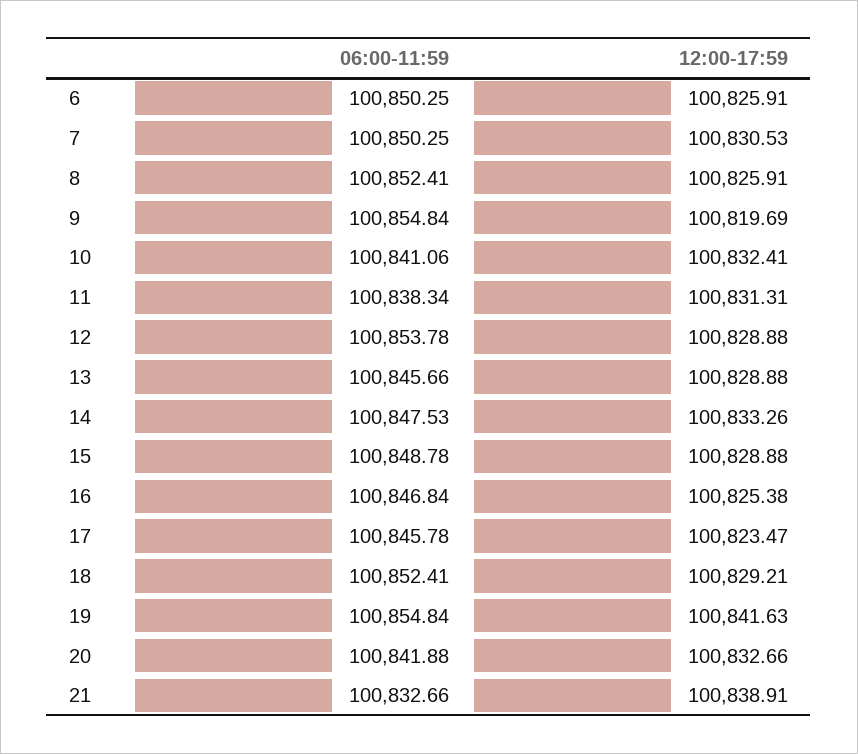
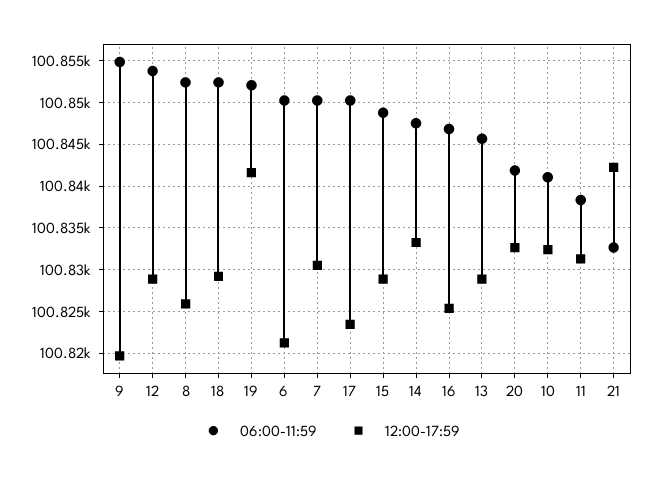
  {
    "06:00-11:59": {
      "6": 100850.25,
      "7": 100850.25,
      "8": 100852.41,
      "9": 100854.84,
      "10": 100841.06,
      "11": 100838.34,
      "12": 100853.78,
      "13": 100845.66,
      "14": 100847.53,
      "15": 100848.78,
      "16": 100846.84,
-     "17": 100845.78,
+     "17": 100850,
      "18": 100852.41,
-     "19": 100854.84,
+     "19": 100852,
      "20": 100841.88,
      "21": 100832.66
    },
    "12:00-17:59": {
-     "6": 100825.91,
+     "6": 100821,
      "7": 100830.53,
      "8": 100825.91,
      "9": 100819.69,
      "10": 100832.41,
      "11": 100831.31,
      "12": 100828.88,
      "13": 100828.88,
      "14": 100833.26,
      "15": 100828.88,
      "16": 100825.38,
      "17": 100823.47,
      "18": 100829.21,
      "19": 100841.63,
      "20": 100832.66,
-     "21": 100838.91
+     "21": 100842
    }
  }

